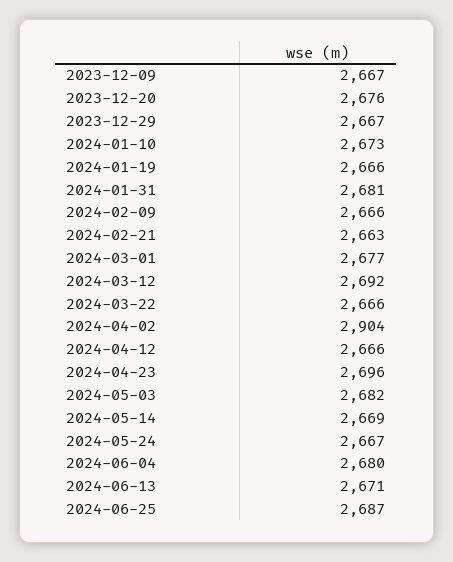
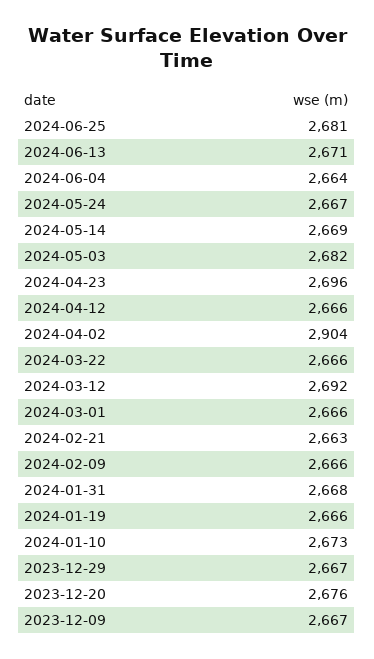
  {
    "2023-12-09": 2667,
    "2023-12-20": 2676,
    "2023-12-29": 2667,
    "2024-01-10": 2673,
    "2024-01-19": 2666,
-   "2024-01-31": 2681,
+   "2024-01-31": 2668,
    "2024-02-09": 2666,
    "2024-02-21": 2663,
-   "2024-03-01": 2677,
+   "2024-03-01": 2666,
    "2024-03-12": 2692,
    "2024-03-22": 2666,
    "2024-04-02": 2904,
    "2024-04-12": 2666,
    "2024-04-23": 2696,
    "2024-05-03": 2682,
    "2024-05-14": 2669,
    "2024-05-24": 2667,
-   "2024-06-04": 2680,
+   "2024-06-04": 2664,
    "2024-06-13": 2671,
-   "2024-06-25": 2687
+   "2024-06-25": 2681
  }

